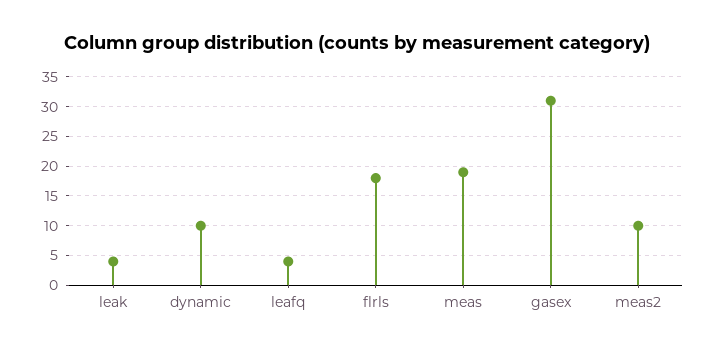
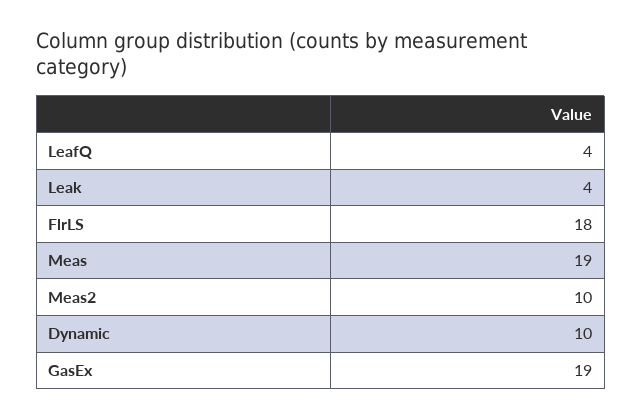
  {
    "leak": 4,
    "dynamic": 10,
    "leafq": 4,
    "flrls": 18,
    "meas": 19,
-   "gasex": 30,
+   "gasex": 19,
    "meas2": 10
  }

